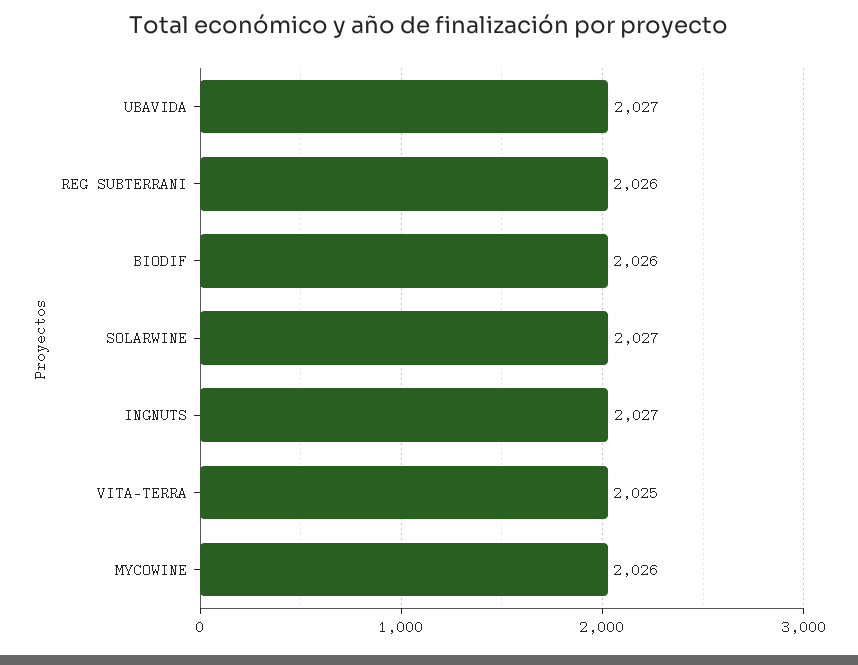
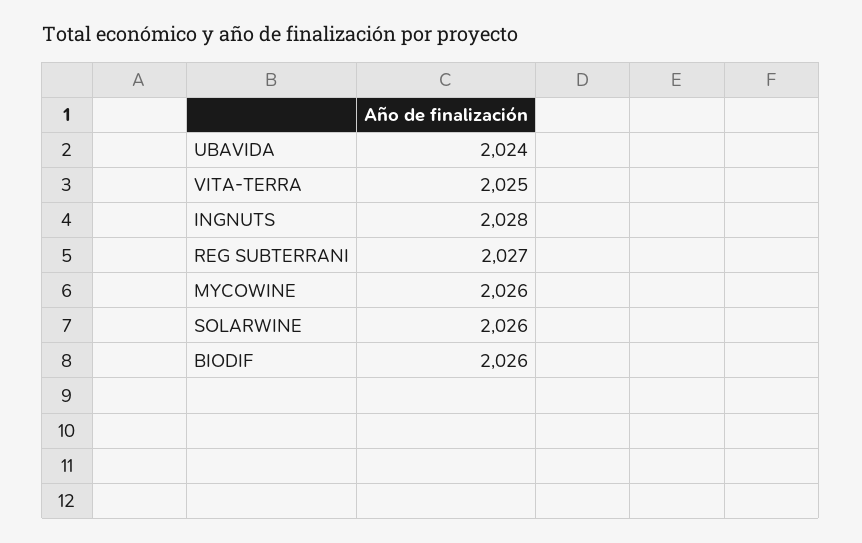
  {
-   "UBAVIDA": 2027,
+   "UBAVIDA": 2024,
-   "REG SUBTERRANI": 2026,
+   "REG SUBTERRANI": 2027,
    "BIODIF": 2026,
-   "SOLARWINE": 2027,
+   "SOLARWINE": 2026,
-   "INGNUTS": 2027,
+   "INGNUTS": 2028,
    "VITA-TERRA": 2025,
    "MYCOWINE": 2026
  }

